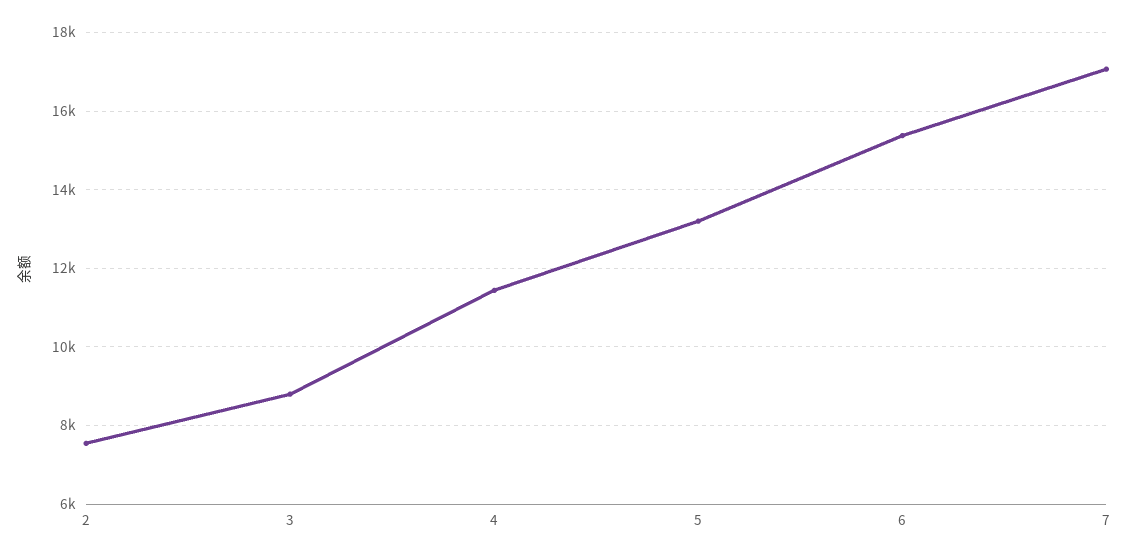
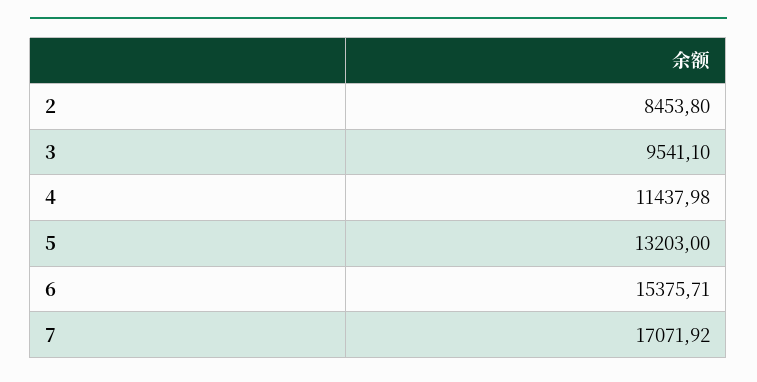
  {
-   "2": 7600,
+   "2": 8453.8,
-   "3": 8800,
+   "3": 9541.1,
    "4": 11437.98,
    "5": 13203,
    "6": 15375.71,
    "7": 17071.92
  }

